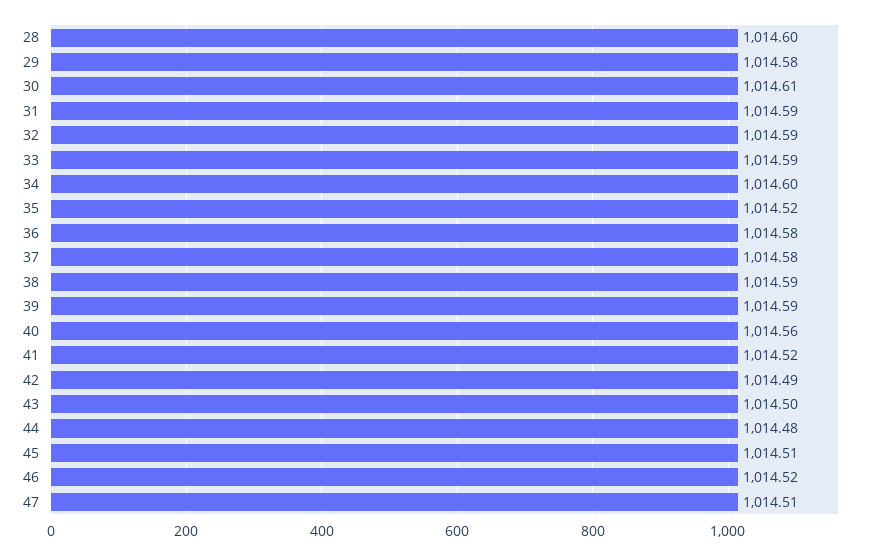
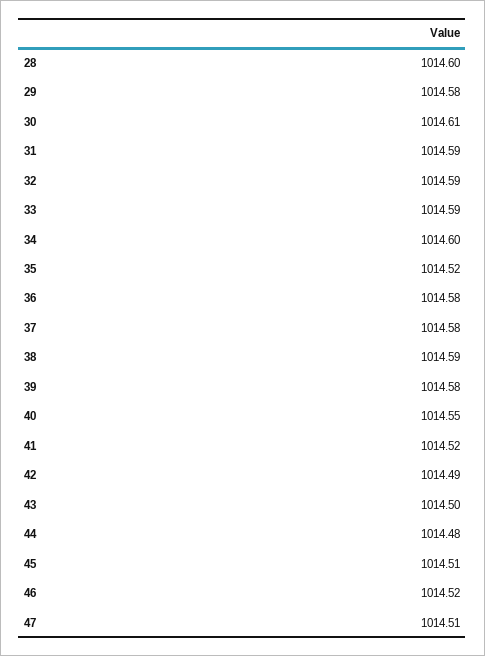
  {
    "28": 1014.6,
    "29": 1014.58,
    "30": 1014.61,
    "31": 1014.59,
    "32": 1014.59,
    "33": 1014.59,
    "34": 1014.6,
    "35": 1014.52,
    "36": 1014.58,
    "37": 1014.58,
    "38": 1014.59,
-   "39": 1014.59,
+   "39": 1014.58,
-   "40": 1014.56,
+   "40": 1014.55,
    "41": 1014.52,
    "42": 1014.49,
    "43": 1014.5,
    "44": 1014.48,
    "45": 1014.51,
    "46": 1014.52,
    "47": 1014.51
  }

